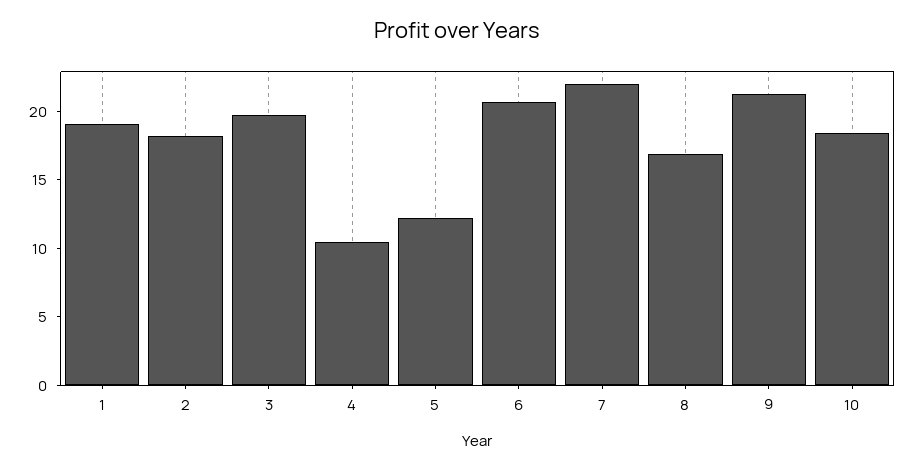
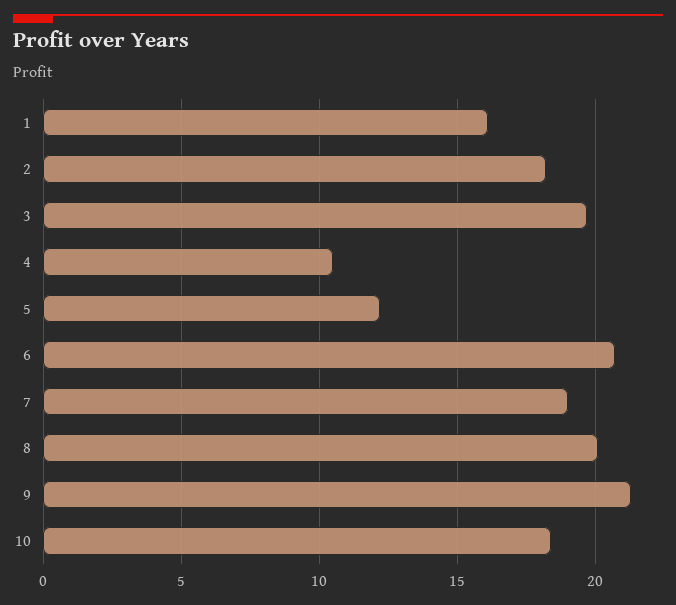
  {
-   "1": 19,
+   "1": 16,
    "2": 18,
    "3": 19.5,
    "4": 10.5,
    "5": 12,
    "6": 20.5,
-   "7": 22,
+   "7": 19,
-   "8": 17,
+   "8": 20,
    "9": 21.5,
    "10": 18.5
  }

